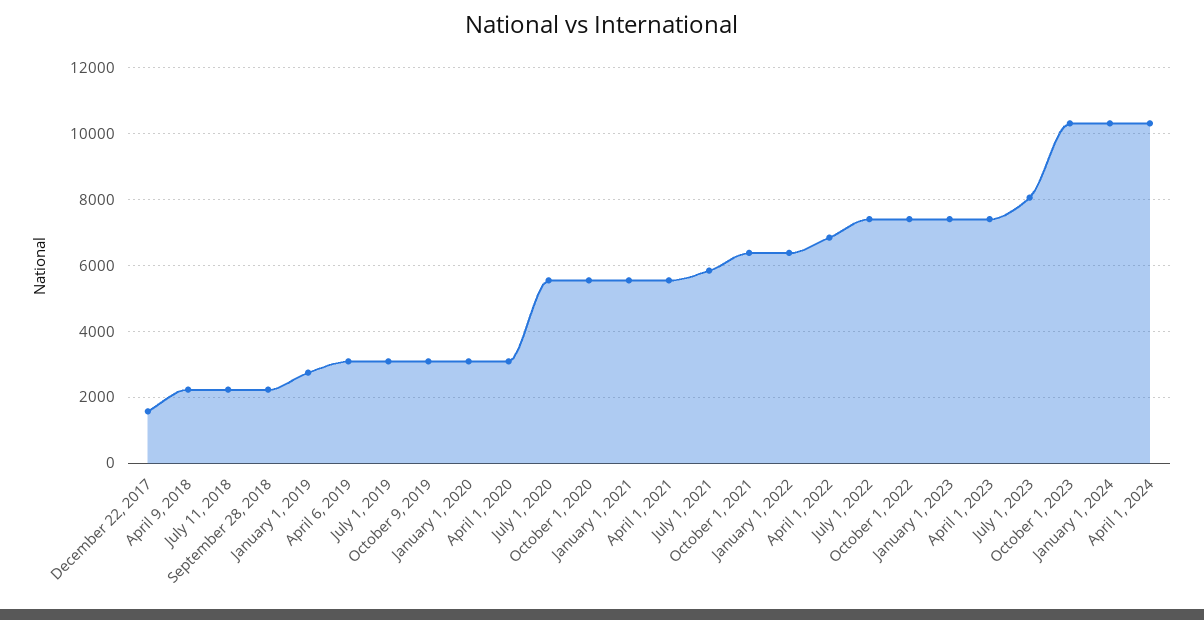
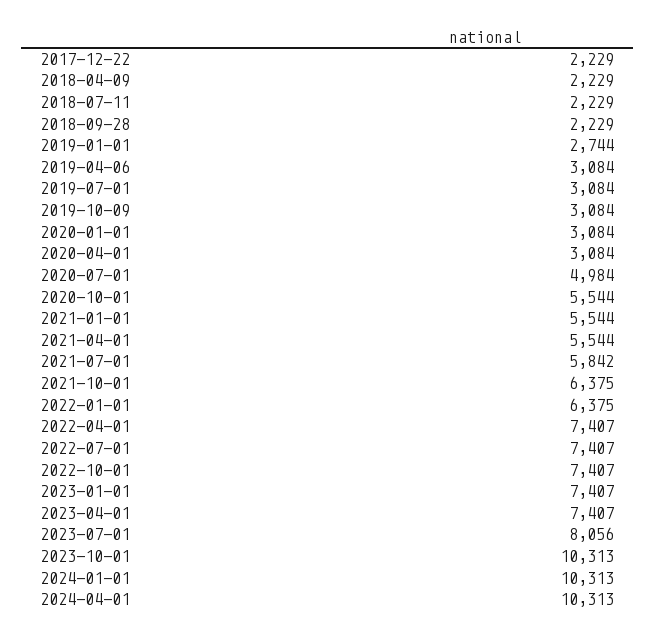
  {
-   "December 22, 2017": 1600,
+   "December 22, 2017": 2229,
    "April 9, 2018": 2229,
    "July 11, 2018": 2229,
    "September 28, 2018": 2229,
    "January 1, 2019": 2744,
    "April 6, 2019": 3084,
    "July 1, 2019": 3084,
    "October 9, 2019": 3084,
    "January 1, 2020": 3084,
    "April 1, 2020": 3084,
-   "July 1, 2020": 5600,
+   "July 1, 2020": 4984,
    "October 1, 2020": 5544,
    "January 1, 2021": 5544,
    "April 1, 2021": 5544,
    "July 1, 2021": 5842,
    "October 1, 2021": 6375,
    "January 1, 2022": 6375,
-   "April 1, 2022": 6800,
+   "April 1, 2022": 7407,
    "July 1, 2022": 7407,
    "October 1, 2022": 7407,
    "January 1, 2023": 7407,
    "April 1, 2023": 7407,
    "July 1, 2023": 8056,
    "October 1, 2023": 10313,
    "January 1, 2024": 10313,
    "April 1, 2024": 10313
  }

